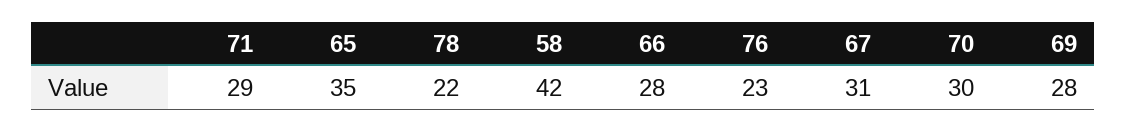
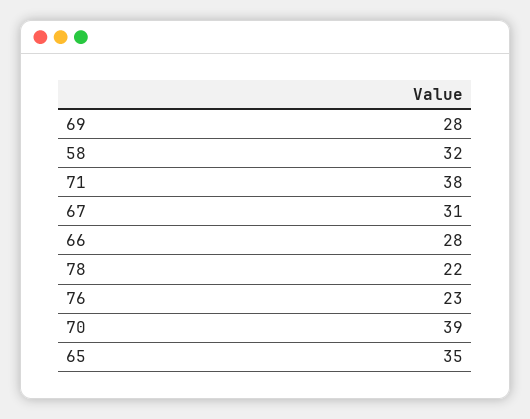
  {
-   "71": 29,
+   "71": 38,
    "65": 35,
    "78": 22,
-   "58": 42,
+   "58": 32,
    "66": 28,
    "76": 23,
    "67": 31,
-   "70": 30,
+   "70": 39,
    "69": 28
  }

